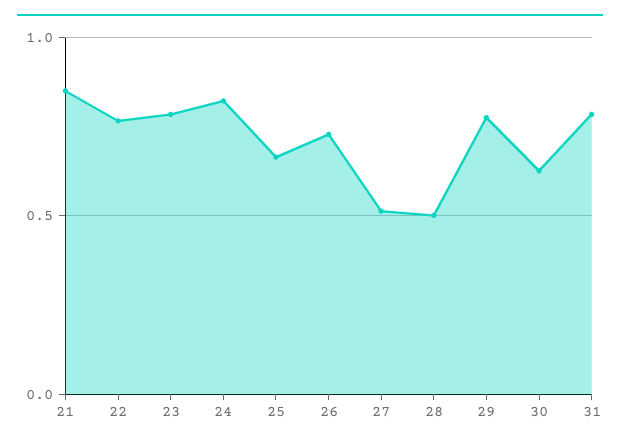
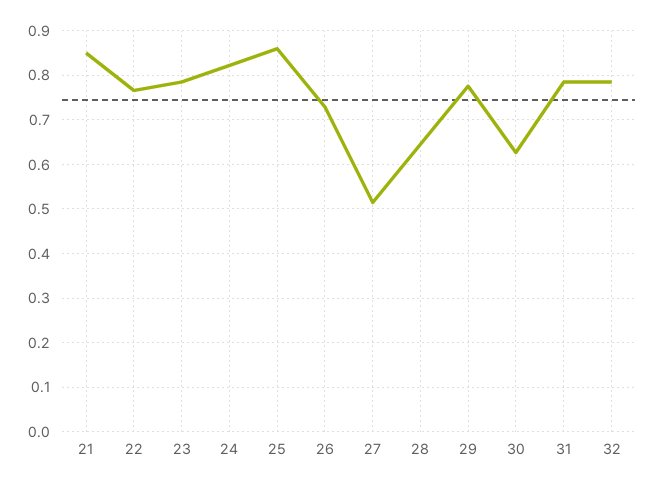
  {
    "21": 0.86,
    "22": 0.76,
    "23": 0.78,
    "24": 0.82,
-   "25": 0.65,
+   "25": 0.86,
    "26": 0.72,
    "27": 0.52,
-   "28": 0.5,
+   "28": 0.64,
    "29": 0.78,
    "30": 0.62,
-   "31": 0.78
+   "31": 0.78,
+   "32": 0.78
  }

